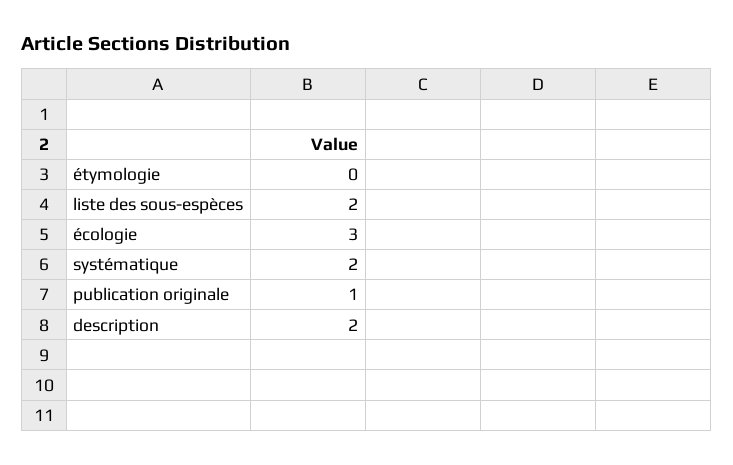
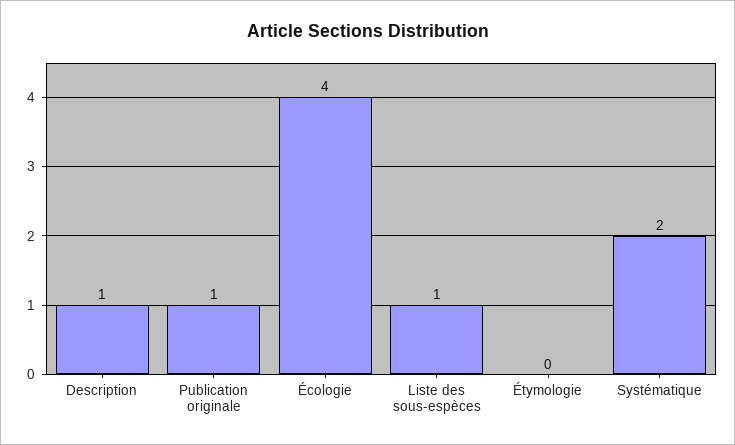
  {
    "étymologie": 0,
-   "liste des sous-espèces": 2,
+   "liste des sous-espèces": 1,
-   "écologie": 3,
+   "écologie": 4,
    "systématique": 2,
    "publication originale": 1,
-   "description": 2
+   "description": 1
  }

